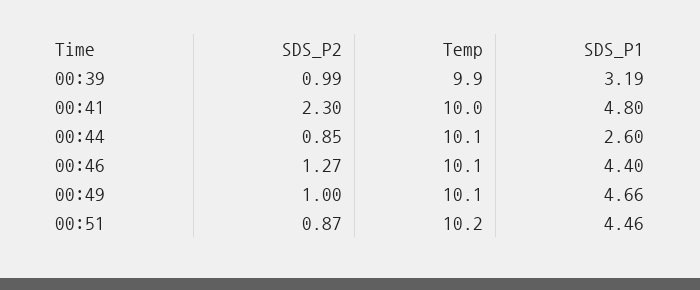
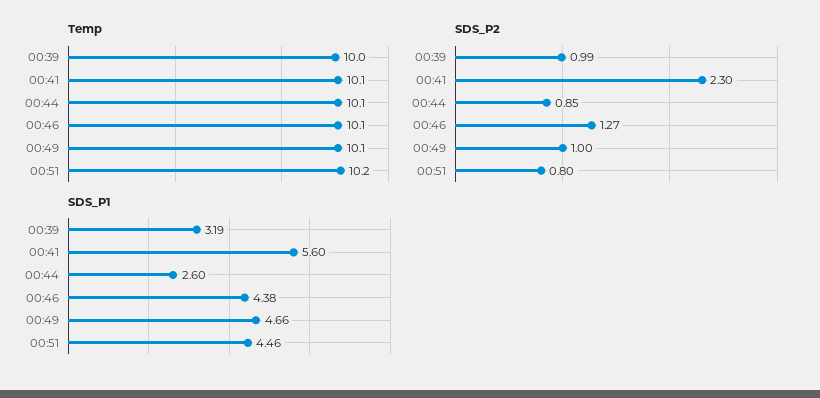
  {
    "SDS_P2": {
      "00:39": 0.99,
      "00:41": 2.3,
      "00:44": 0.85,
      "00:46": 1.27,
      "00:49": 1,
-     "00:51": 0.87
+     "00:51": 0.8
    },
    "Temp": {
-     "00:39": 9.9,
+     "00:39": 10,
-     "00:41": 10,
+     "00:41": 10.1,
      "00:44": 10.1,
      "00:46": 10.1,
      "00:49": 10.1,
      "00:51": 10.2
    },
    "SDS_P1": {
      "00:39": 3.19,
-     "00:41": 4.8,
+     "00:41": 5.6,
      "00:44": 2.6,
-     "00:46": 4.4,
+     "00:46": 4.38,
      "00:49": 4.66,
      "00:51": 4.46
    }
  }

